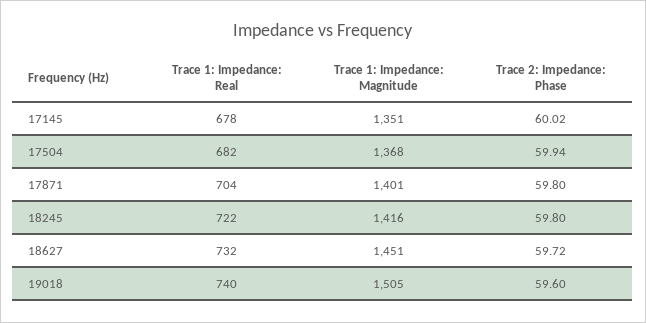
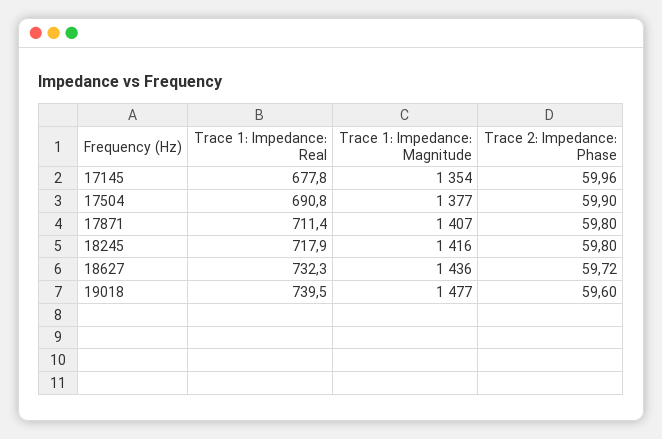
  {
    "Trace 1: Impedance: Real": {
      "17145": 677.8,
-     "17504": 682,
+     "17504": 690.8,
-     "17871": 704,
+     "17871": 711.4,
-     "18245": 722,
+     "18245": 717.9,
      "18627": 732.3,
      "19018": 739.5
    },
    "Trace 1: Impedance: Magnitude": {
-     "17145": 1351,
+     "17145": 1354,
-     "17504": 1368,
+     "17504": 1377,
-     "17871": 1401,
+     "17871": 1407,
      "18245": 1416,
-     "18627": 1451,
+     "18627": 1436,
-     "19018": 1505
+     "19018": 1477
    },
    "Trace 2: Impedance: Phase": {
-     "17145": 60.02,
+     "17145": 59.96,
-     "17504": 59.94,
+     "17504": 59.9,
      "17871": 59.8,
      "18245": 59.8,
      "18627": 59.72,
      "19018": 59.6
    }
  }

